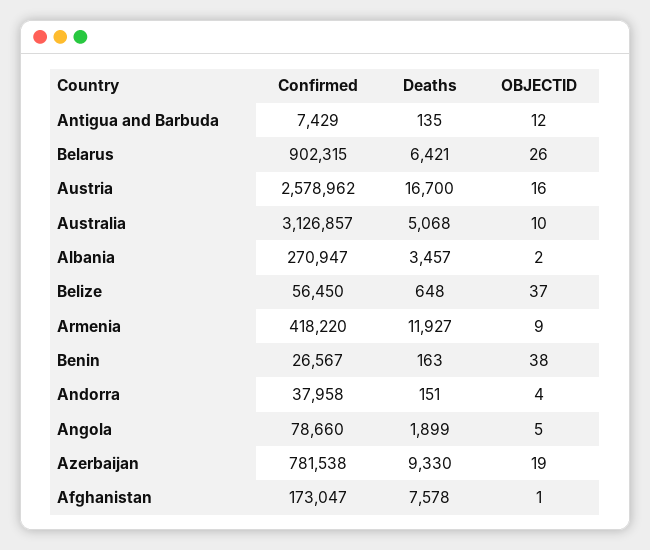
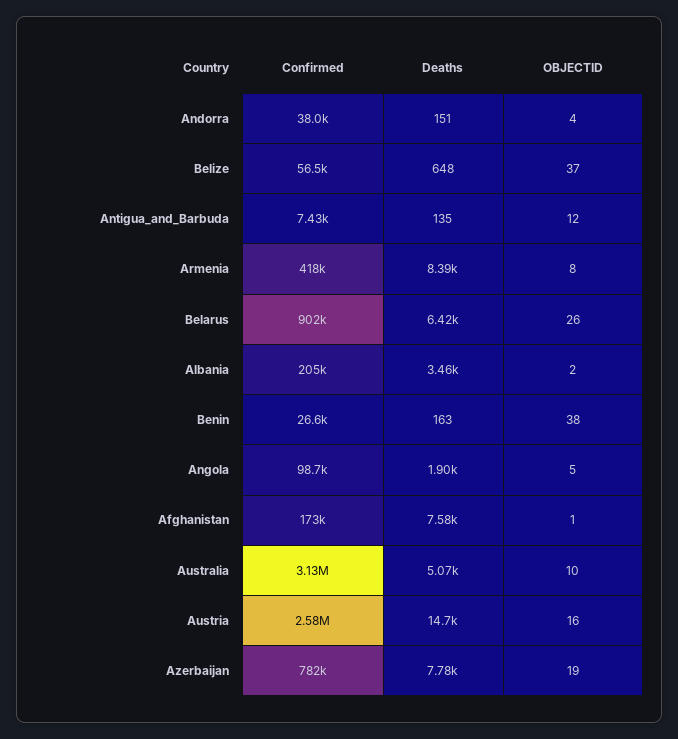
  {
    "Confirmed": {
      "Antigua and Barbuda": 7429,
      "Belarus": 902315,
      "Austria": 2578962,
      "Australia": 3126857,
-     "Albania": 270947,
+     "Albania": 205000,
      "Belize": 56450,
      "Armenia": 418220,
      "Benin": 26567,
      "Andorra": 37958,
-     "Angola": 78660,
+     "Angola": 98700,
      "Azerbaijan": 781538,
      "Afghanistan": 173047
    },
    "Deaths": {
      "Antigua and Barbuda": 135,
      "Belarus": 6421,
-     "Austria": 16700,
+     "Austria": 14700,
      "Australia": 5068,
      "Albania": 3457,
      "Belize": 648,
-     "Armenia": 11927,
+     "Armenia": 8390,
      "Benin": 163,
      "Andorra": 151,
      "Angola": 1899,
-     "Azerbaijan": 9330,
+     "Azerbaijan": 7780,
      "Afghanistan": 7578
    },
    "OBJECTID": {
      "Antigua and Barbuda": 12,
      "Belarus": 26,
      "Austria": 16,
      "Australia": 10,
      "Albania": 2,
      "Belize": 37,
-     "Armenia": 9,
+     "Armenia": 8,
      "Benin": 38,
      "Andorra": 4,
      "Angola": 5,
      "Azerbaijan": 19,
      "Afghanistan": 1
    }
  }

